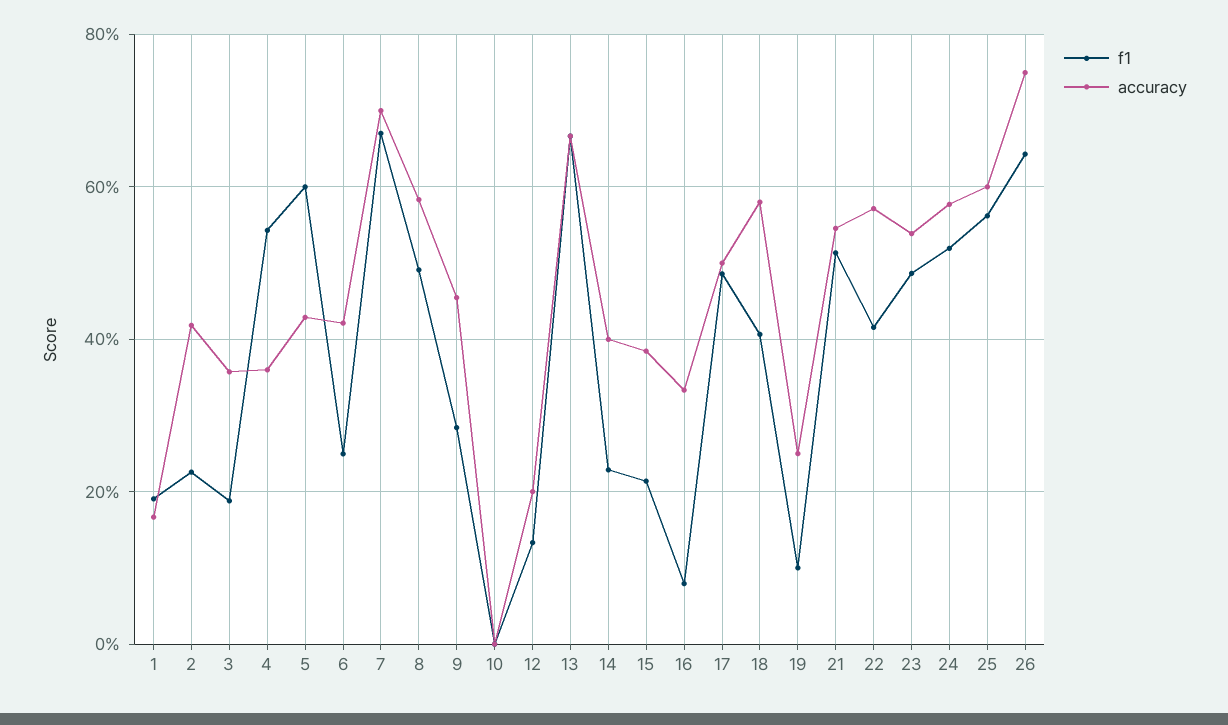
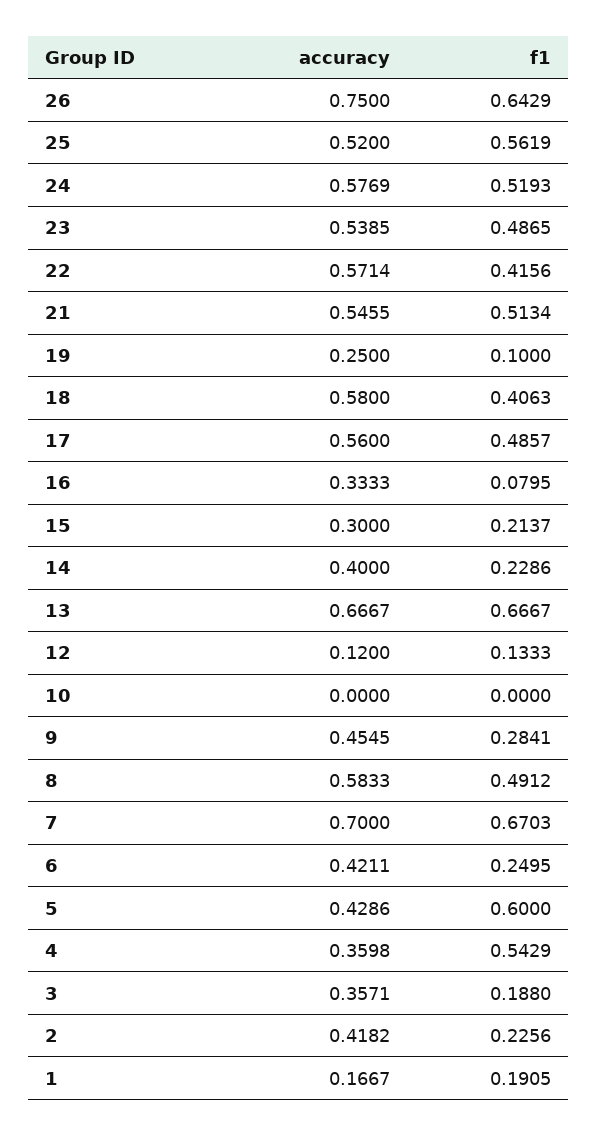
  {
    "f1": {
      "1": 0.1905,
      "2": 0.2256,
      "3": 0.188,
      "4": 0.5429,
      "5": 0.6,
      "6": 0.2495,
      "7": 0.6703,
      "8": 0.4912,
      "9": 0.2841,
      "10": 0,
      "12": 0.1333,
      "13": 0.6667,
      "14": 0.2286,
      "15": 0.2137,
      "16": 0.0795,
      "17": 0.4857,
      "18": 0.4063,
      "19": 0.1,
      "21": 0.5134,
      "22": 0.4156,
      "23": 0.4865,
      "24": 0.5193,
      "25": 0.5619,
      "26": 0.6429
    },
    "accuracy": {
      "1": 0.1667,
      "2": 0.4182,
      "3": 0.3571,
      "4": 0.3598,
      "5": 0.4286,
      "6": 0.4211,
      "7": 0.7,
      "8": 0.5833,
      "9": 0.4545,
      "10": 0,
-     "12": 0.2,
+     "12": 0.12,
      "13": 0.6667,
      "14": 0.4,
-     "15": 0.38,
+     "15": 0.3,
      "16": 0.3333,
-     "17": 0.5,
+     "17": 0.56,
      "18": 0.58,
      "19": 0.25,
      "21": 0.5455,
      "22": 0.5714,
      "23": 0.5385,
      "24": 0.5769,
-     "25": 0.6,
+     "25": 0.52,
      "26": 0.75
    }
  }

